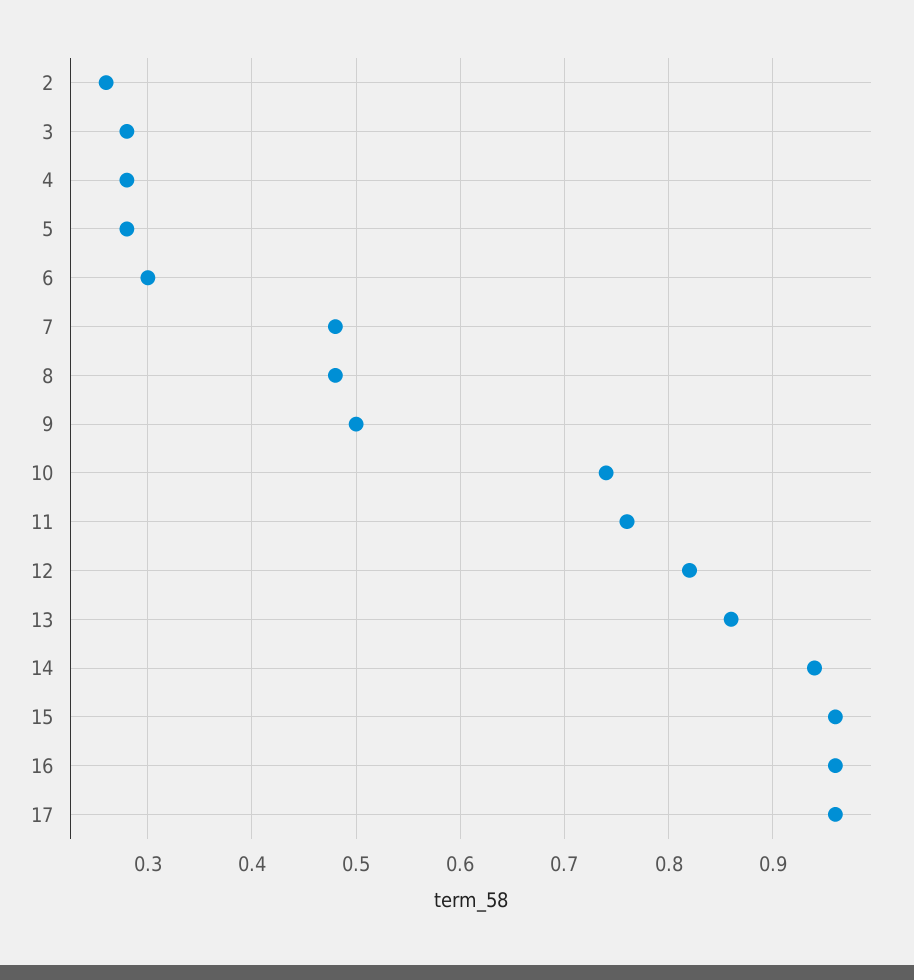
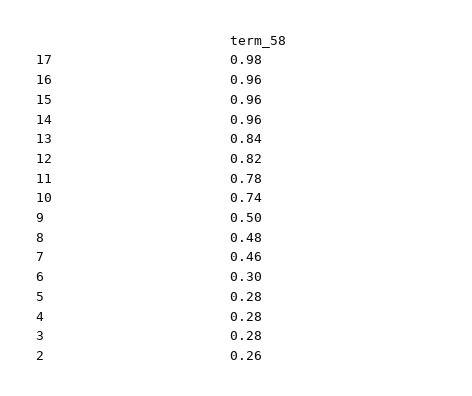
  {
    "2": 0.26,
    "3": 0.28,
    "4": 0.28,
    "5": 0.28,
    "6": 0.3,
-   "7": 0.48,
+   "7": 0.46,
    "8": 0.48,
    "9": 0.5,
    "10": 0.74,
-   "11": 0.76,
+   "11": 0.78,
    "12": 0.82,
-   "13": 0.86,
+   "13": 0.84,
-   "14": 0.94,
+   "14": 0.96,
    "15": 0.96,
    "16": 0.96,
-   "17": 0.96
+   "17": 0.98
  }

